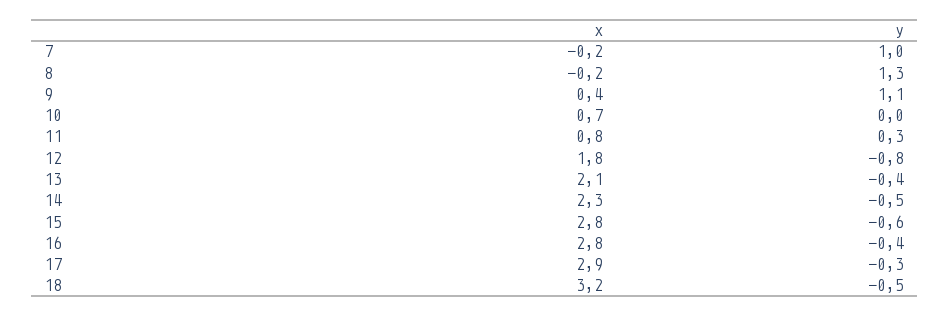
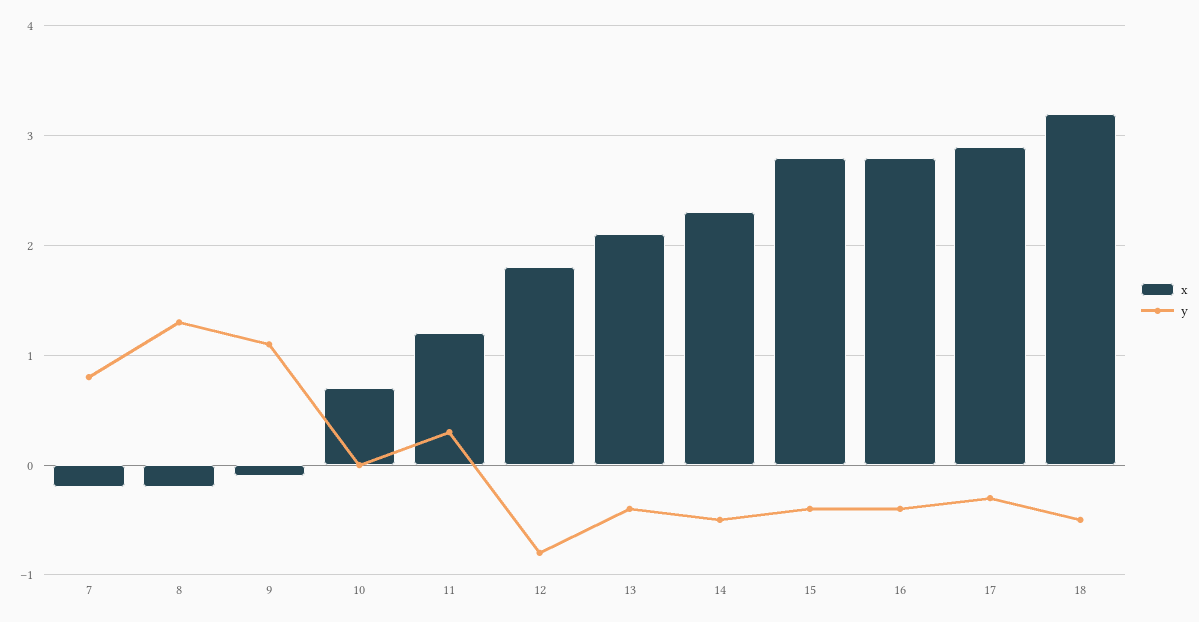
  {
    "x": {
      "7": -0.2,
      "8": -0.2,
-     "9": 0.4,
+     "9": -0.1,
      "10": 0.7,
-     "11": 0.8,
+     "11": 1.2,
      "12": 1.8,
      "13": 2.1,
      "14": 2.3,
      "15": 2.8,
      "16": 2.8,
      "17": 2.9,
      "18": 3.2
    },
    "y": {
-     "7": 1,
+     "7": 0.8,
      "8": 1.3,
      "9": 1.1,
      "10": 0,
      "11": 0.3,
      "12": -0.8,
      "13": -0.4,
      "14": -0.5,
-     "15": -0.6,
+     "15": -0.4,
      "16": -0.4,
      "17": -0.3,
      "18": -0.5
    }
  }

